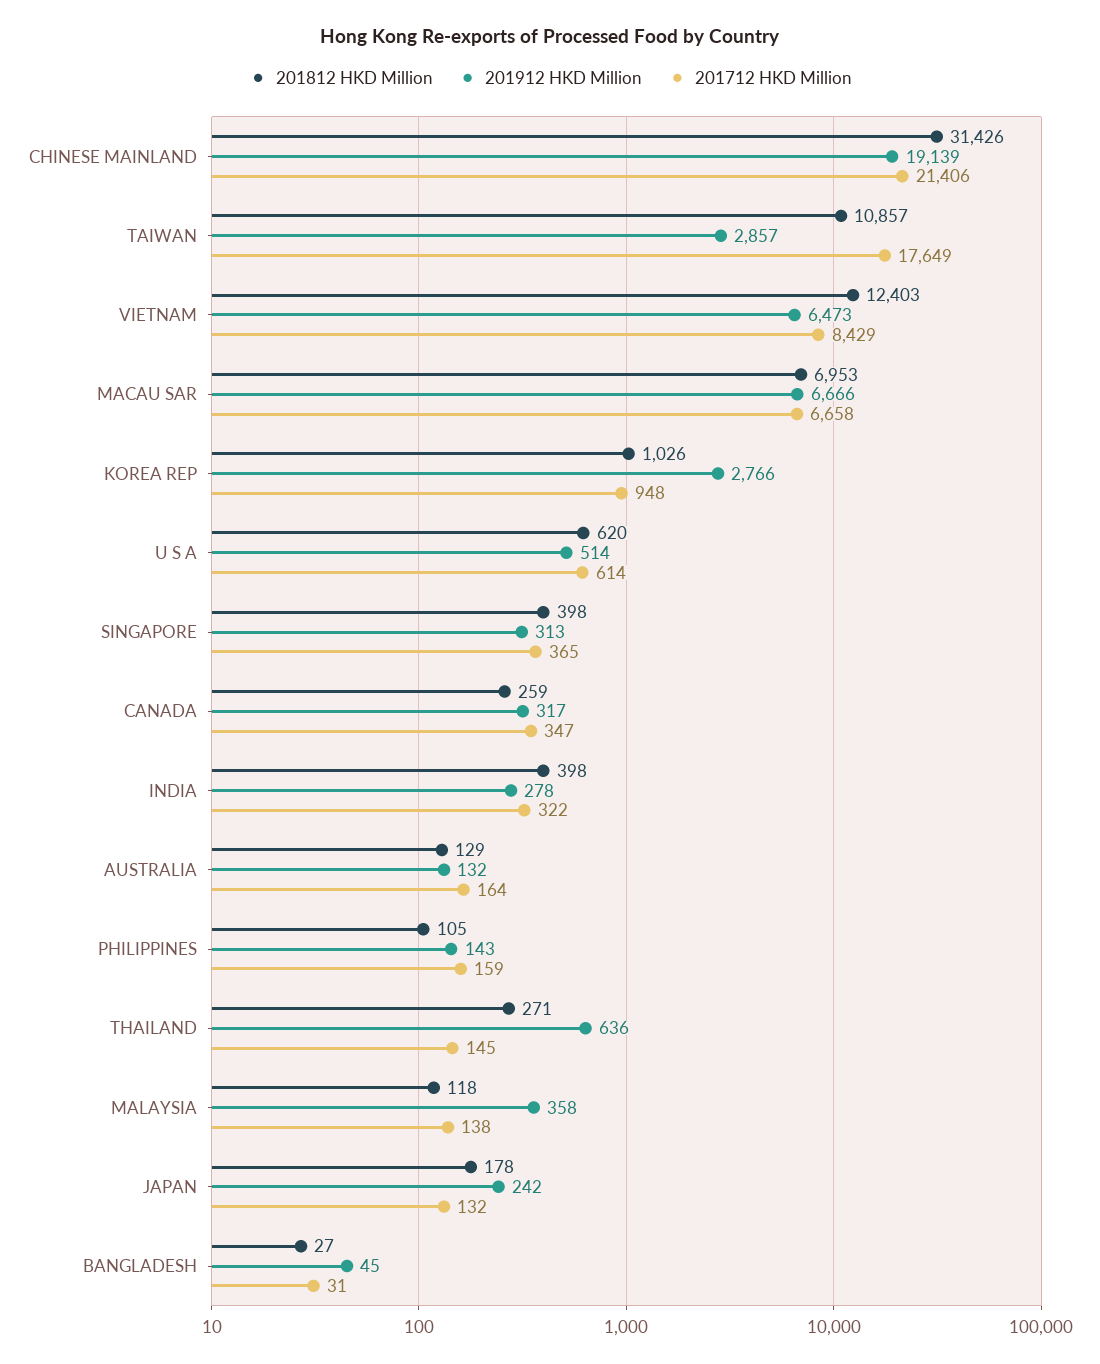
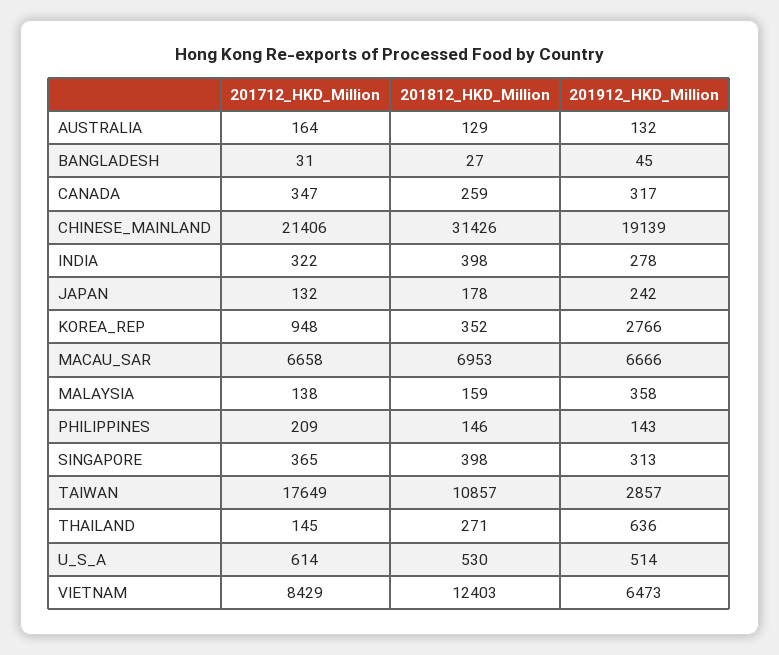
  {
    "201812 HKD Million": {
      "CHINESE MAINLAND": 31426,
      "TAIWAN": 10857,
      "VIETNAM": 12403,
      "MACAU SAR": 6953,
-     "KOREA REP": 1026,
+     "KOREA REP": 352,
-     "U S A": 620,
+     "U S A": 530,
      "SINGAPORE": 398,
      "CANADA": 259,
      "INDIA": 398,
      "AUSTRALIA": 129,
-     "PHILIPPINES": 105,
+     "PHILIPPINES": 146,
      "THAILAND": 271,
-     "MALAYSIA": 118,
+     "MALAYSIA": 159,
      "JAPAN": 178,
      "BANGLADESH": 27
    },
    "201912 HKD Million": {
      "CHINESE MAINLAND": 19139,
      "TAIWAN": 2857,
      "VIETNAM": 6473,
      "MACAU SAR": 6666,
      "KOREA REP": 2766,
      "U S A": 514,
      "SINGAPORE": 313,
      "CANADA": 317,
      "INDIA": 278,
      "AUSTRALIA": 132,
      "PHILIPPINES": 143,
      "THAILAND": 636,
      "MALAYSIA": 358,
      "JAPAN": 242,
      "BANGLADESH": 45
    },
    "201712 HKD Million": {
      "CHINESE MAINLAND": 21406,
      "TAIWAN": 17649,
      "VIETNAM": 8429,
      "MACAU SAR": 6658,
      "KOREA REP": 948,
      "U S A": 614,
      "SINGAPORE": 365,
      "CANADA": 347,
      "INDIA": 322,
      "AUSTRALIA": 164,
-     "PHILIPPINES": 159,
+     "PHILIPPINES": 209,
      "THAILAND": 145,
      "MALAYSIA": 138,
      "JAPAN": 132,
      "BANGLADESH": 31
    }
  }

